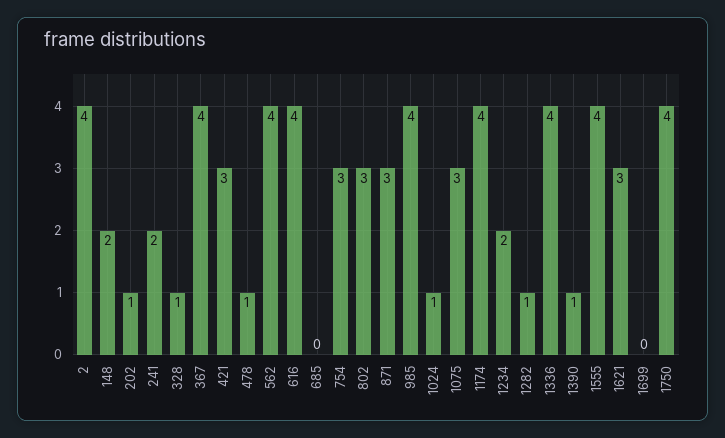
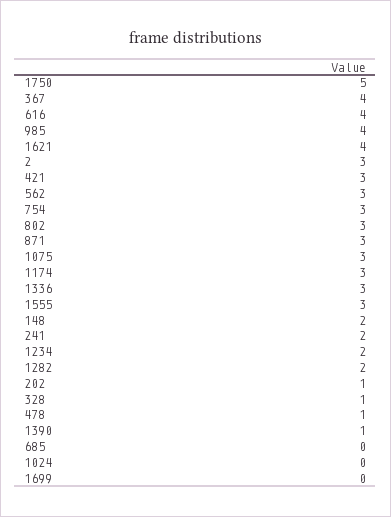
  {
-   "2": 4,
+   "2": 3,
    "148": 2,
    "202": 1,
    "241": 2,
    "328": 1,
    "367": 4,
    "421": 3,
    "478": 1,
-   "562": 4,
+   "562": 3,
    "616": 4,
    "685": 0,
    "754": 3,
    "802": 3,
    "871": 3,
    "985": 4,
-   "1024": 1,
+   "1024": 0,
    "1075": 3,
-   "1174": 4,
+   "1174": 3,
    "1234": 2,
-   "1282": 1,
+   "1282": 2,
-   "1336": 4,
+   "1336": 3,
    "1390": 1,
-   "1555": 4,
+   "1555": 3,
-   "1621": 3,
+   "1621": 4,
    "1699": 0,
-   "1750": 4
+   "1750": 5
  }

